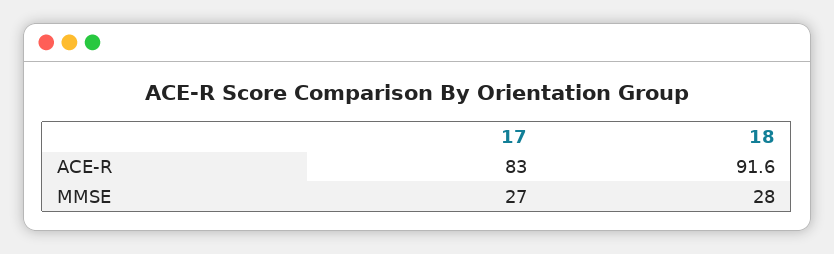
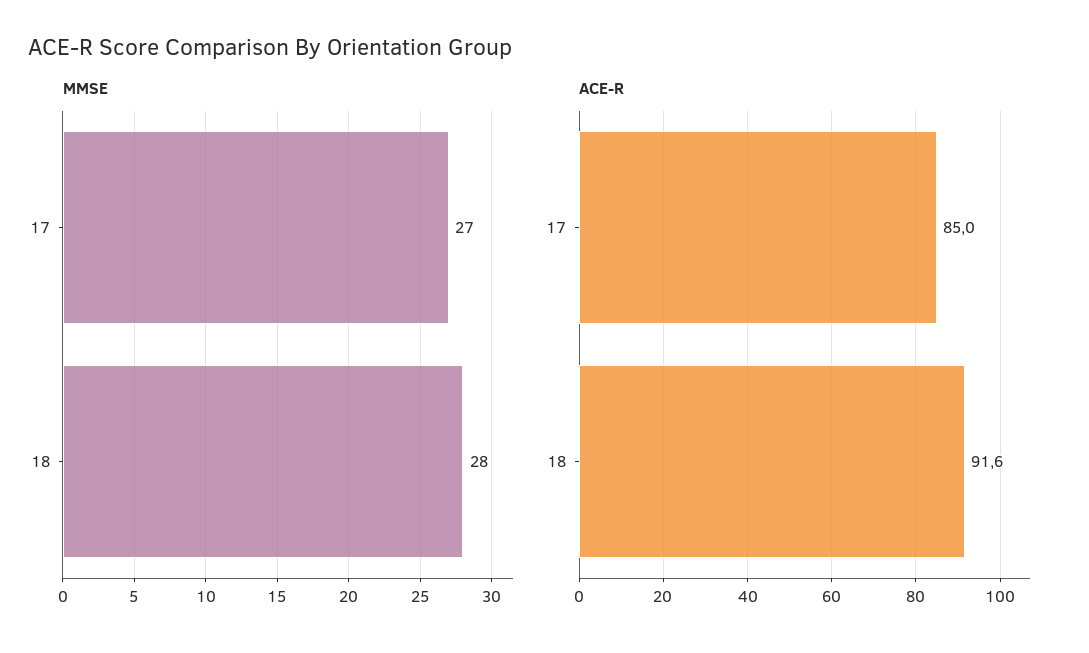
  {
    "ACE-R": {
-     "17": 83,
+     "17": 85,
      "18": 91.6
    },
    "MMSE": {
      "17": 27,
      "18": 28
    }
  }

